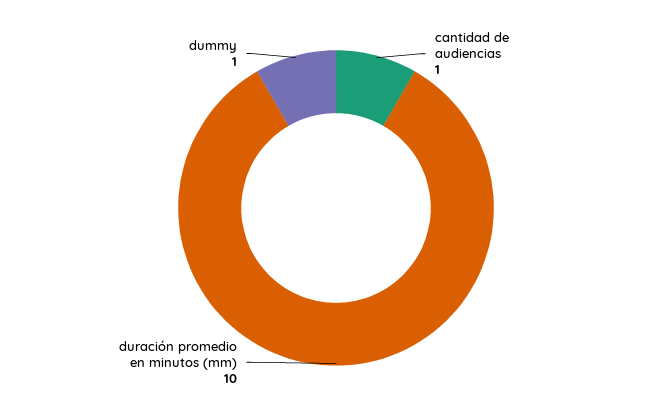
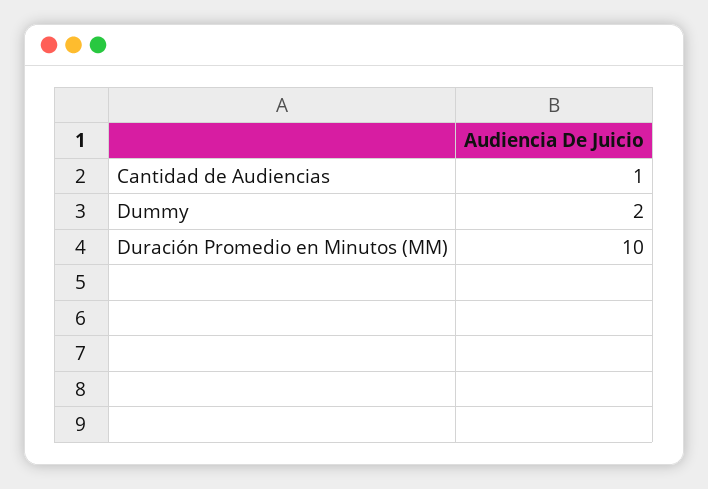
  {
    "cantidad de audiencias": 1,
    "duración promedio en minutos (mm)": 10,
-   "dummy": 1
+   "dummy": 2
  }

